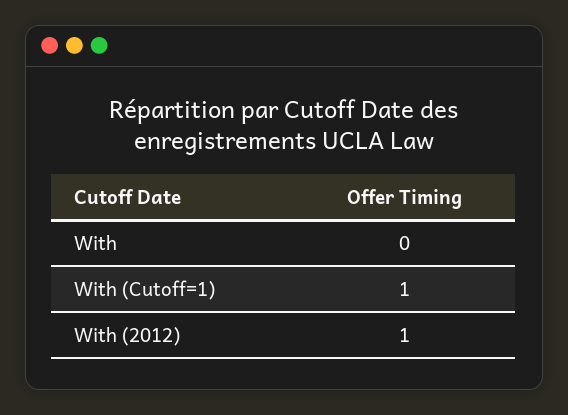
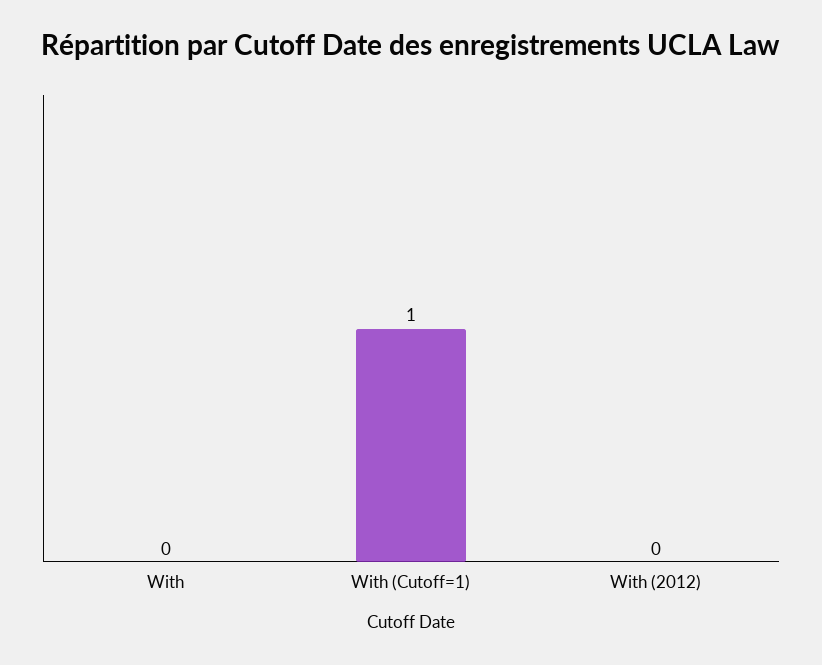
  {
    "With": 0,
    "With (Cutoff=1)": 1,
-   "With (2012)": 1
+   "With (2012)": 0
  }

